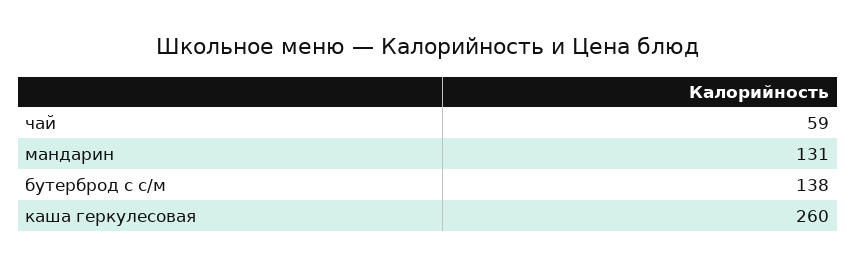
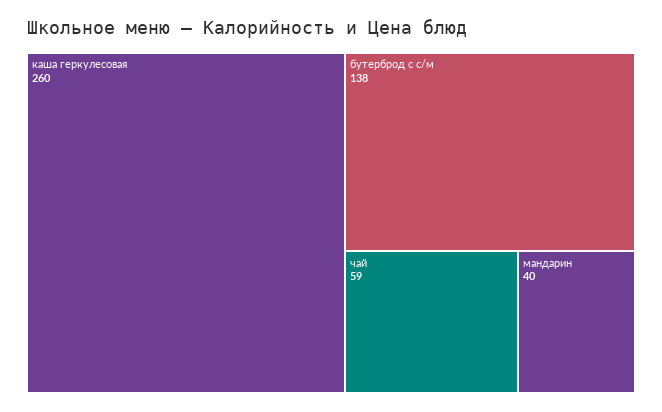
  {
    "чай": 59,
-   "мандарин": 131,
+   "мандарин": 40,
    "бутерброд с с/м": 138,
    "каша геркулесовая": 260
  }

